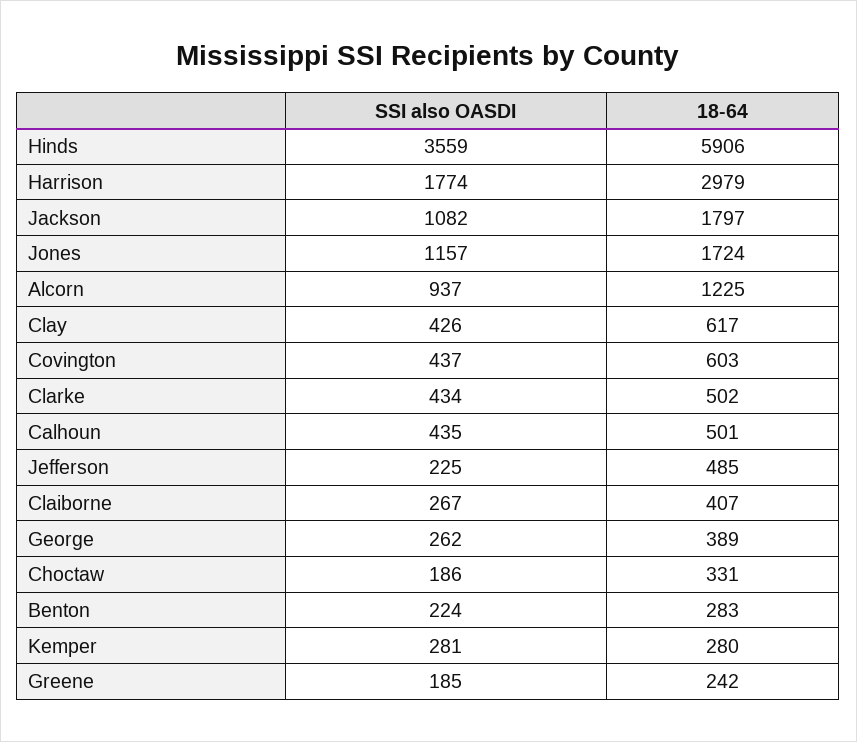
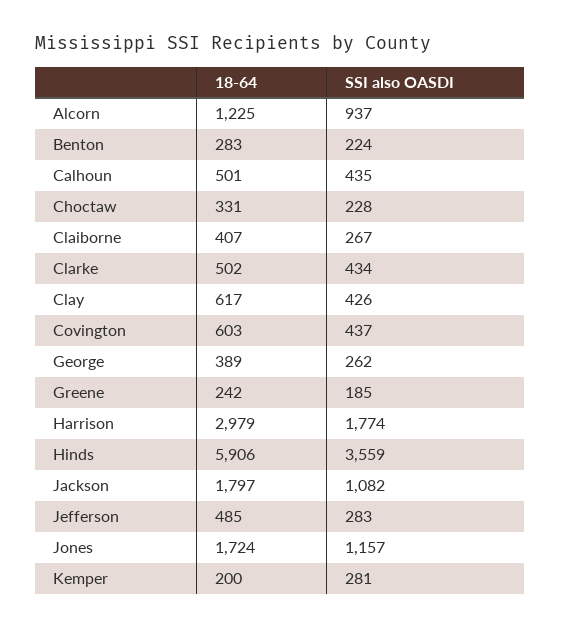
  {
    "SSI also OASDI": {
      "Hinds": 3559,
      "Harrison": 1774,
      "Jackson": 1082,
      "Jones": 1157,
      "Alcorn": 937,
      "Clay": 426,
      "Covington": 437,
      "Clarke": 434,
      "Calhoun": 435,
-     "Jefferson": 225,
+     "Jefferson": 283,
      "Claiborne": 267,
      "George": 262,
-     "Choctaw": 186,
+     "Choctaw": 228,
      "Benton": 224,
      "Kemper": 281,
      "Greene": 185
    },
    "18-64": {
      "Hinds": 5906,
      "Harrison": 2979,
      "Jackson": 1797,
      "Jones": 1724,
      "Alcorn": 1225,
      "Clay": 617,
      "Covington": 603,
      "Clarke": 502,
      "Calhoun": 501,
      "Jefferson": 485,
      "Claiborne": 407,
      "George": 389,
      "Choctaw": 331,
      "Benton": 283,
-     "Kemper": 280,
+     "Kemper": 200,
      "Greene": 242
    }
  }

